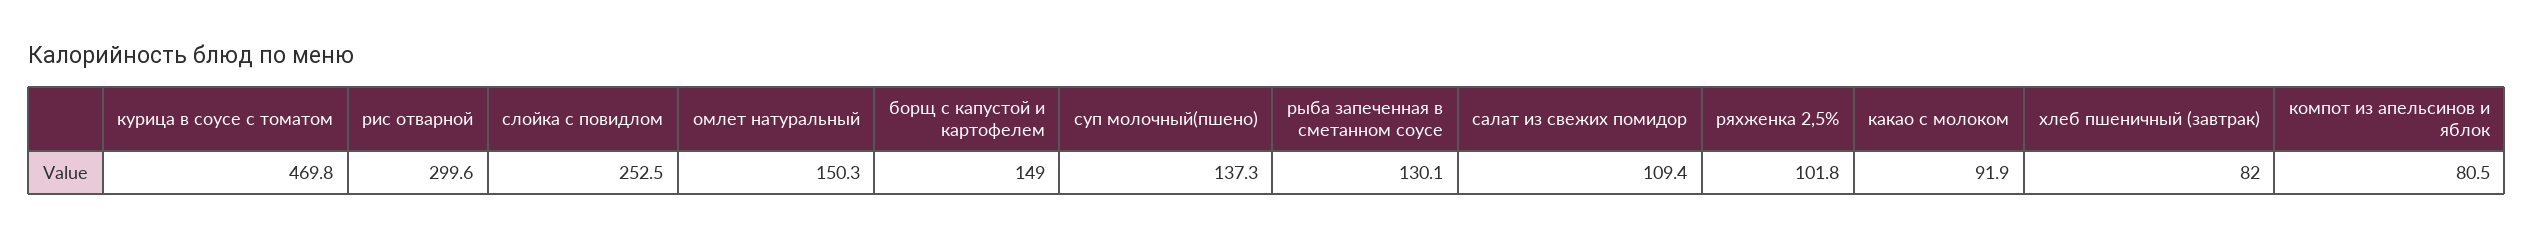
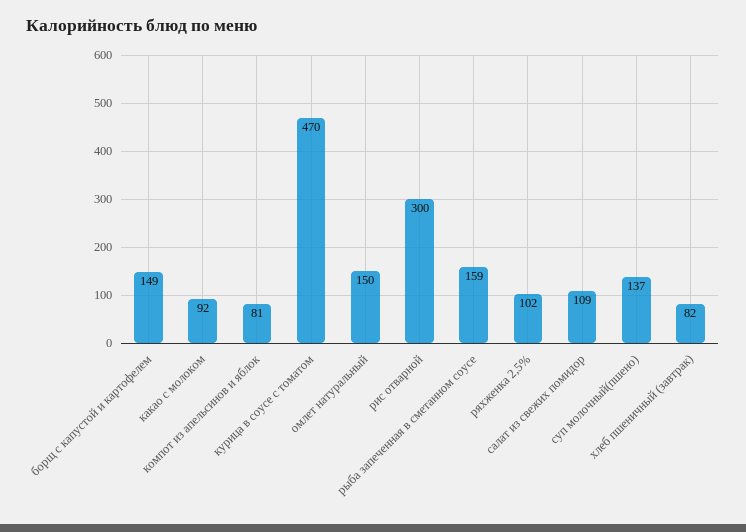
  {
    "курица в соусе с томатом": 469.8,
    "рис отварной": 299.6,
-   "слойка с повидлом": 252.5,
    "омлет натуральный": 150.3,
    "борщ с капустой и картофелем": 149,
    "суп молочный(пшено)": 137.3,
-   "рыба запеченная в сметанном соусе": 130.1,
+   "рыба запеченная в сметанном соусе": 159,
    "салат из свежих помидор": 109.4,
    "ряхженка 2,5%": 101.8,
    "какао с молоком": 91.9,
    "хлеб пшеничный (завтрак)": 82,
    "компот из апельсинов и яблок": 80.5
  }

